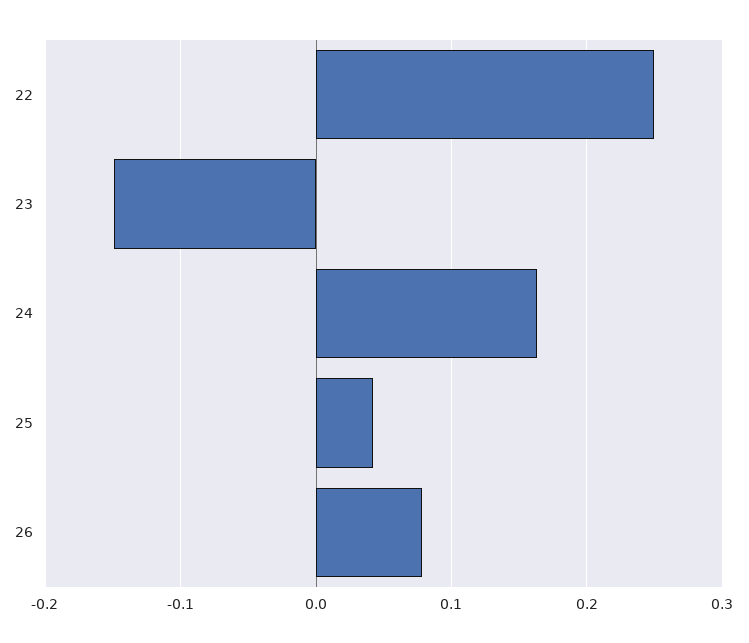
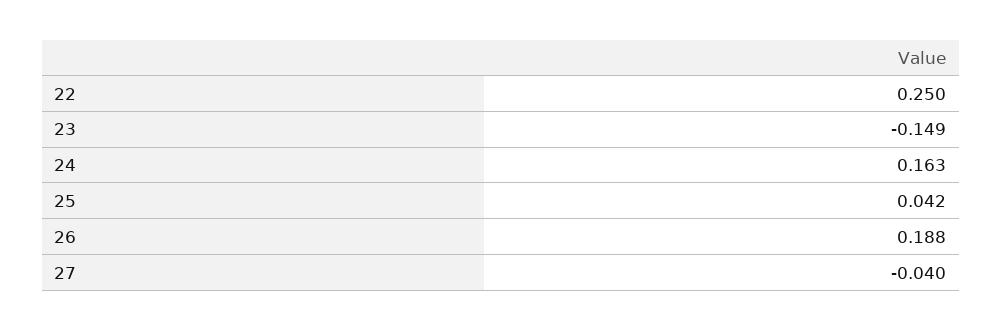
  {
    "22": 0.25,
    "23": -0.149,
    "24": 0.163,
    "25": 0.042,
-   "26": 0.08
+   "26": 0.188,
+   "27": -0.04
  }

